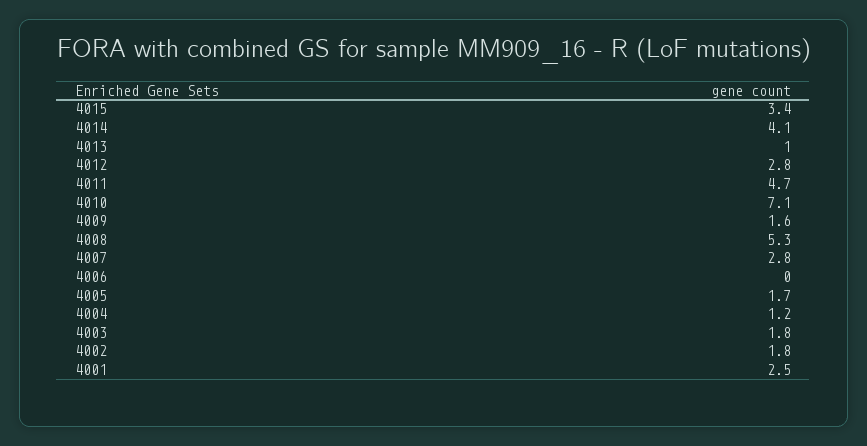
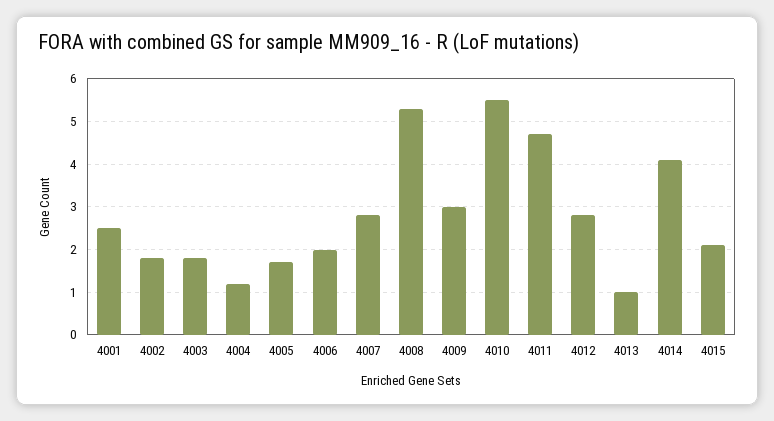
  {
-   "4015": 3.4,
+   "4015": 2,
    "4014": 4.1,
    "4013": 1,
    "4012": 2.8,
    "4011": 4.7,
-   "4010": 7.1,
+   "4010": 5.5,
-   "4009": 1.6,
+   "4009": 3,
    "4008": 5.3,
    "4007": 2.8,
-   "4006": 0,
+   "4006": 2,
    "4005": 1.7,
    "4004": 1.2,
    "4003": 1.8,
    "4002": 1.8,
    "4001": 2.5
  }

